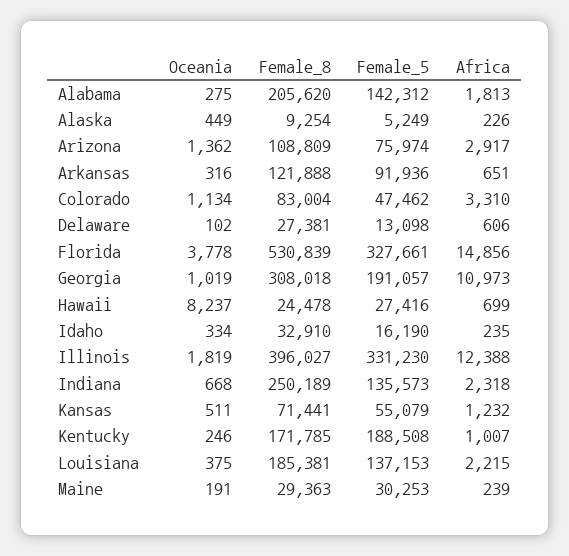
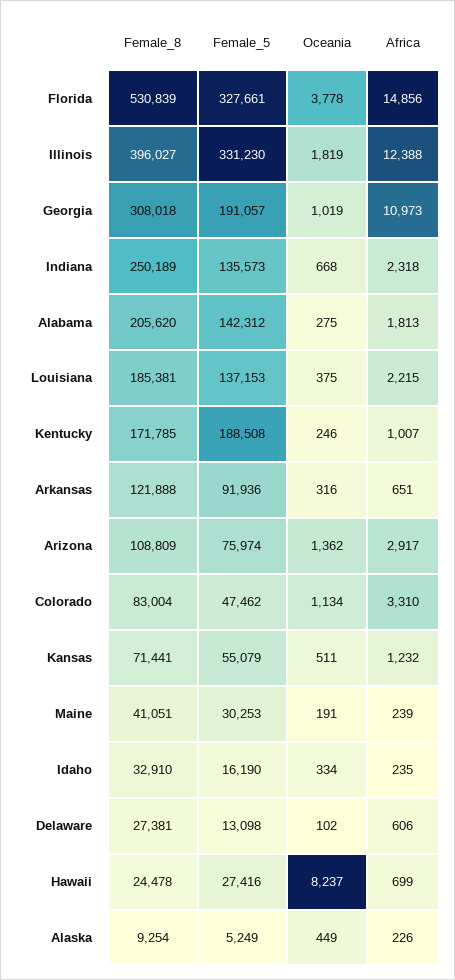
  {
    "Oceania": {
      "Alabama": 275,
      "Alaska": 449,
      "Arizona": 1362,
      "Arkansas": 316,
      "Colorado": 1134,
      "Delaware": 102,
      "Florida": 3778,
      "Georgia": 1019,
      "Hawaii": 8237,
      "Idaho": 334,
      "Illinois": 1819,
      "Indiana": 668,
      "Kansas": 511,
      "Kentucky": 246,
      "Louisiana": 375,
      "Maine": 191
    },
    "Female_8": {
      "Alabama": 205620,
      "Alaska": 9254,
      "Arizona": 108809,
      "Arkansas": 121888,
      "Colorado": 83004,
      "Delaware": 27381,
      "Florida": 530839,
      "Georgia": 308018,
      "Hawaii": 24478,
      "Idaho": 32910,
      "Illinois": 396027,
      "Indiana": 250189,
      "Kansas": 71441,
      "Kentucky": 171785,
      "Louisiana": 185381,
-     "Maine": 29363
+     "Maine": 41051
    },
    "Female_5": {
      "Alabama": 142312,
      "Alaska": 5249,
      "Arizona": 75974,
      "Arkansas": 91936,
      "Colorado": 47462,
      "Delaware": 13098,
      "Florida": 327661,
      "Georgia": 191057,
      "Hawaii": 27416,
      "Idaho": 16190,
      "Illinois": 331230,
      "Indiana": 135573,
      "Kansas": 55079,
      "Kentucky": 188508,
      "Louisiana": 137153,
      "Maine": 30253
    },
    "Africa": {
      "Alabama": 1813,
      "Alaska": 226,
      "Arizona": 2917,
      "Arkansas": 651,
      "Colorado": 3310,
      "Delaware": 606,
      "Florida": 14856,
      "Georgia": 10973,
      "Hawaii": 699,
      "Idaho": 235,
      "Illinois": 12388,
      "Indiana": 2318,
      "Kansas": 1232,
      "Kentucky": 1007,
      "Louisiana": 2215,
      "Maine": 239
    }
  }

